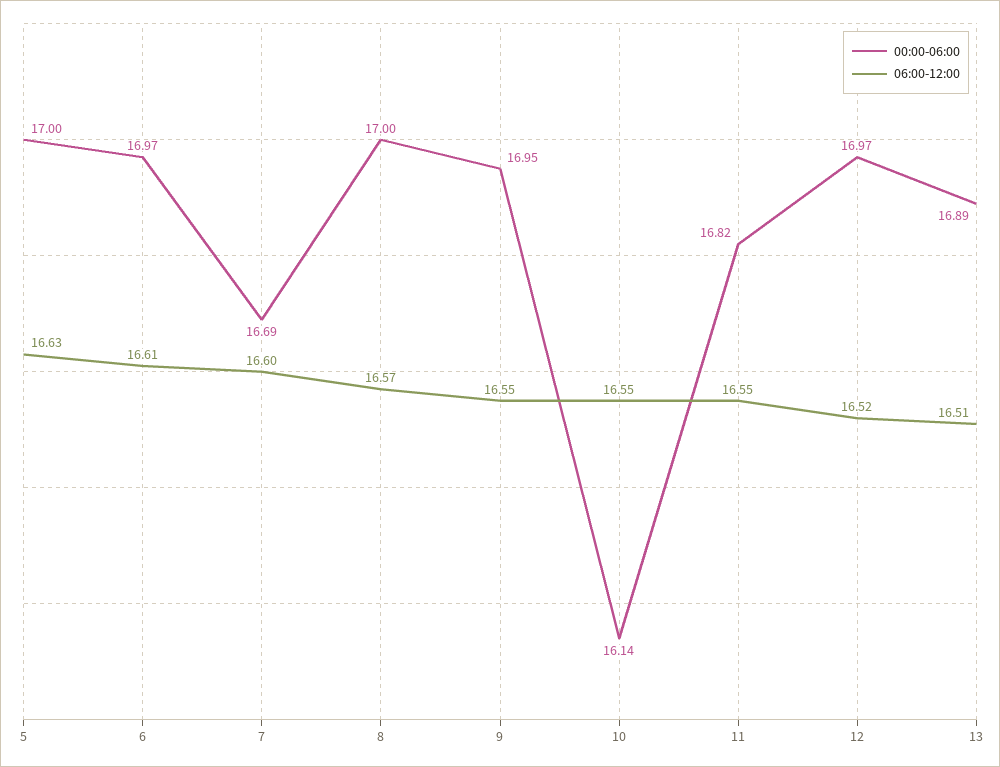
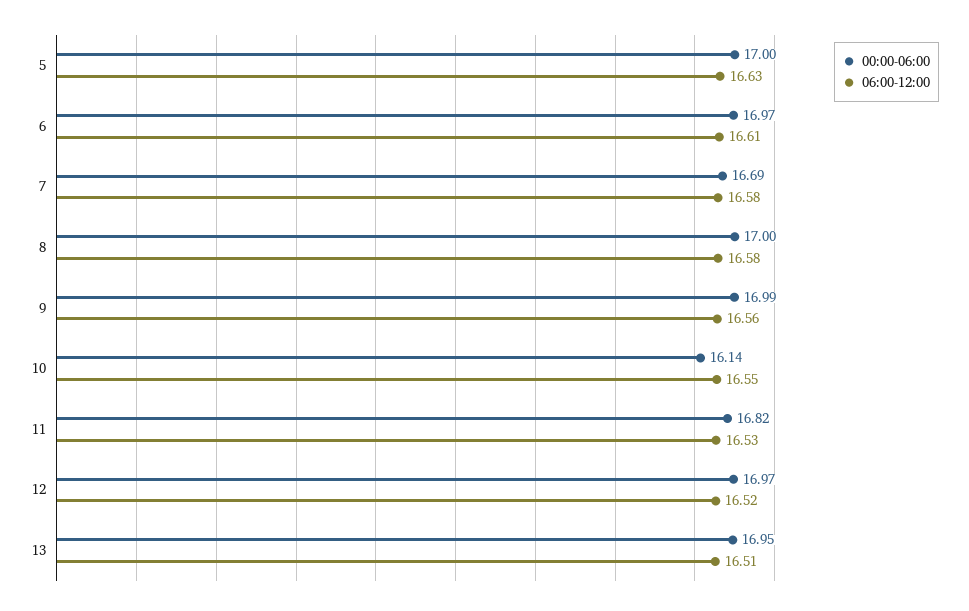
  {
    "00:00-06:00": {
      "5": 17,
      "6": 16.97,
      "7": 16.69,
      "8": 17,
-     "9": 16.95,
+     "9": 16.99,
      "10": 16.14,
      "11": 16.82,
      "12": 16.97,
-     "13": 16.89
+     "13": 16.95
    },
    "06:00-12:00": {
      "5": 16.63,
      "6": 16.61,
-     "7": 16.6,
+     "7": 16.58,
-     "8": 16.57,
+     "8": 16.58,
-     "9": 16.55,
+     "9": 16.56,
      "10": 16.55,
-     "11": 16.55,
+     "11": 16.53,
      "12": 16.52,
      "13": 16.51
    }
  }

